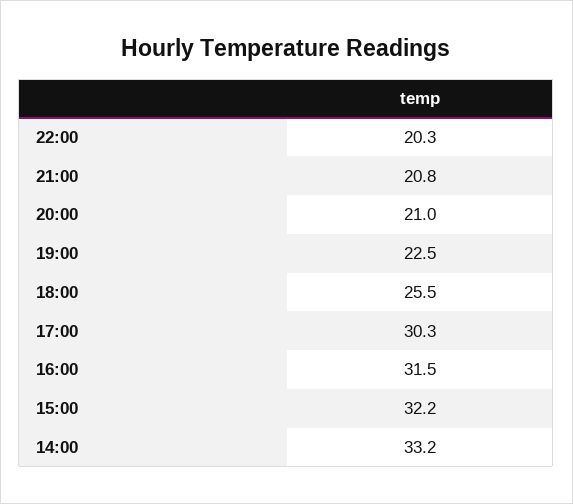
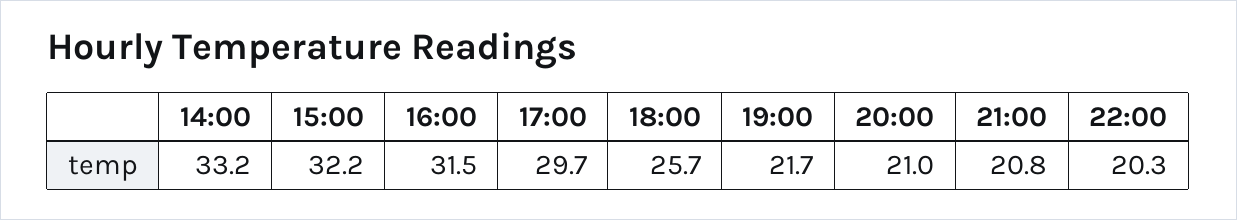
  {
    "22:00": 20.3,
    "21:00": 20.8,
    "20:00": 21,
-   "19:00": 22.5,
+   "19:00": 21.7,
-   "18:00": 25.5,
+   "18:00": 25.7,
-   "17:00": 30.3,
+   "17:00": 29.7,
    "16:00": 31.5,
    "15:00": 32.2,
    "14:00": 33.2
  }

